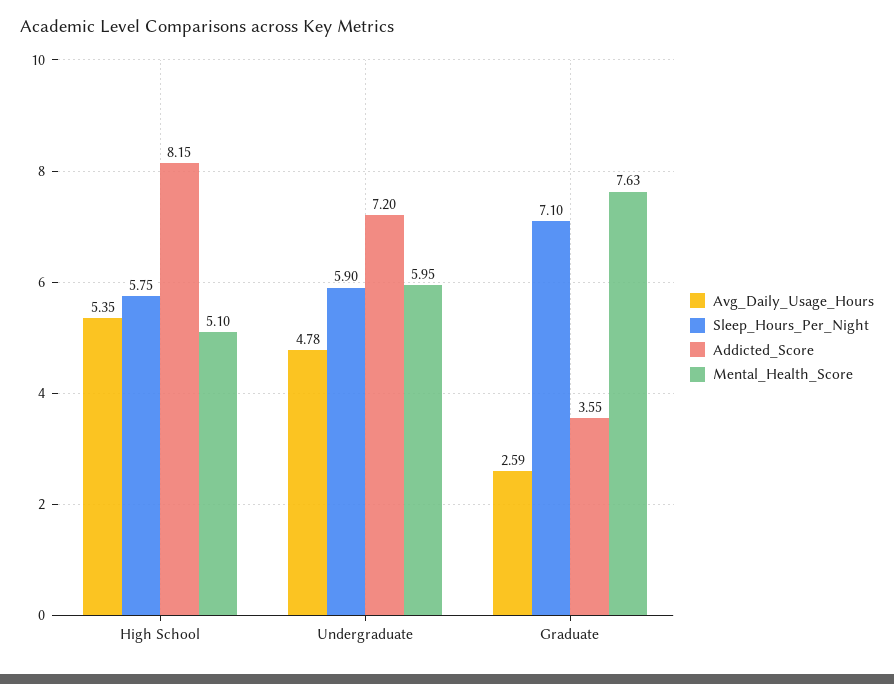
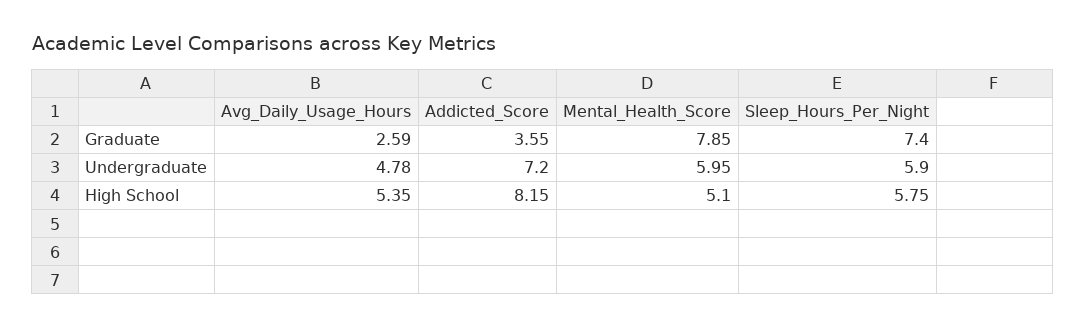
  {
    "Avg_Daily_Usage_Hours": {
      "High School": 5.35,
      "Undergraduate": 4.78,
      "Graduate": 2.59
    },
    "Sleep_Hours_Per_Night": {
      "High School": 5.75,
      "Undergraduate": 5.9,
-     "Graduate": 7.1
+     "Graduate": 7.4
    },
    "Addicted_Score": {
      "High School": 8.15,
      "Undergraduate": 7.2,
      "Graduate": 3.55
    },
    "Mental_Health_Score": {
      "High School": 5.1,
      "Undergraduate": 5.95,
-     "Graduate": 7.63
+     "Graduate": 7.85
    }
  }

